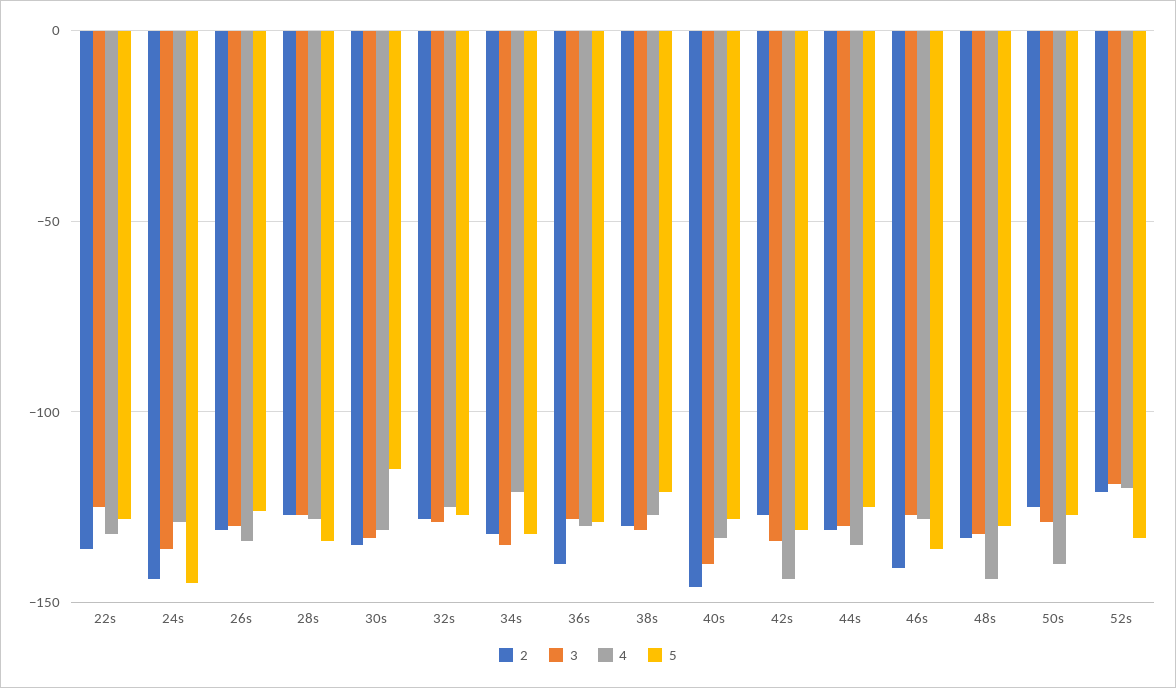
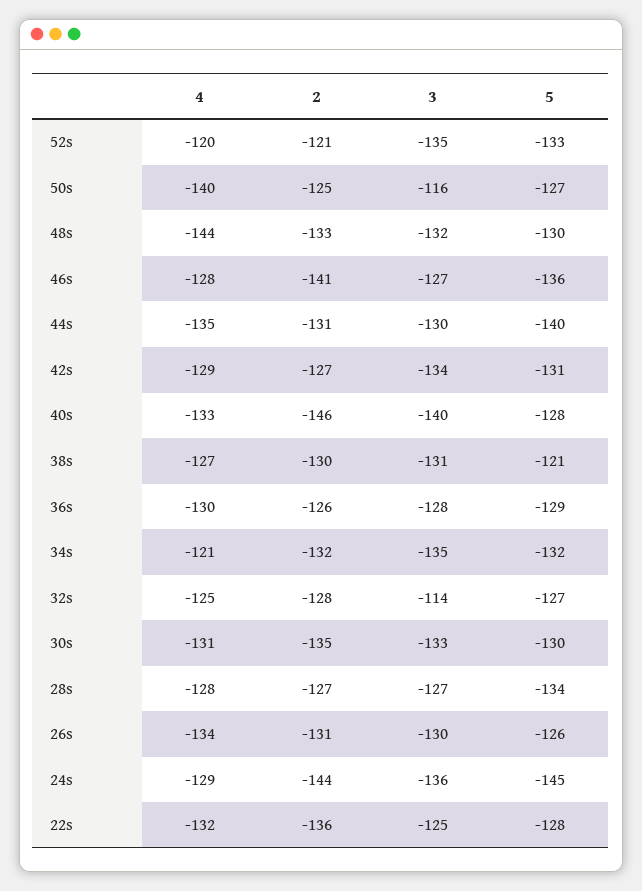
  {
    "2": {
      "22s": -136,
      "24s": -144,
      "26s": -131,
      "28s": -127,
      "30s": -135,
      "32s": -128,
      "34s": -132,
-     "36s": -140,
+     "36s": -126,
      "38s": -130,
      "40s": -146,
      "42s": -127,
      "44s": -131,
      "46s": -141,
      "48s": -133,
      "50s": -125,
      "52s": -121
    },
    "3": {
      "22s": -125,
      "24s": -136,
      "26s": -130,
      "28s": -127,
      "30s": -133,
-     "32s": -130,
+     "32s": -114,
      "34s": -135,
      "36s": -128,
      "38s": -131,
      "40s": -140,
      "42s": -134,
      "44s": -130,
      "46s": -127,
      "48s": -132,
-     "50s": -130,
+     "50s": -116,
-     "52s": -120
+     "52s": -135
    },
    "4": {
      "22s": -132,
      "24s": -129,
      "26s": -134,
      "28s": -128,
      "30s": -131,
      "32s": -125,
      "34s": -121,
      "36s": -130,
      "38s": -127,
      "40s": -133,
-     "42s": -145,
+     "42s": -129,
      "44s": -135,
      "46s": -128,
      "48s": -144,
      "50s": -140,
      "52s": -120
    },
    "5": {
      "22s": -128,
      "24s": -145,
      "26s": -126,
      "28s": -134,
-     "30s": -115,
+     "30s": -130,
      "32s": -127,
      "34s": -132,
      "36s": -129,
      "38s": -121,
      "40s": -128,
      "42s": -131,
-     "44s": -125,
+     "44s": -140,
      "46s": -136,
      "48s": -130,
      "50s": -127,
      "52s": -133
    }
  }

